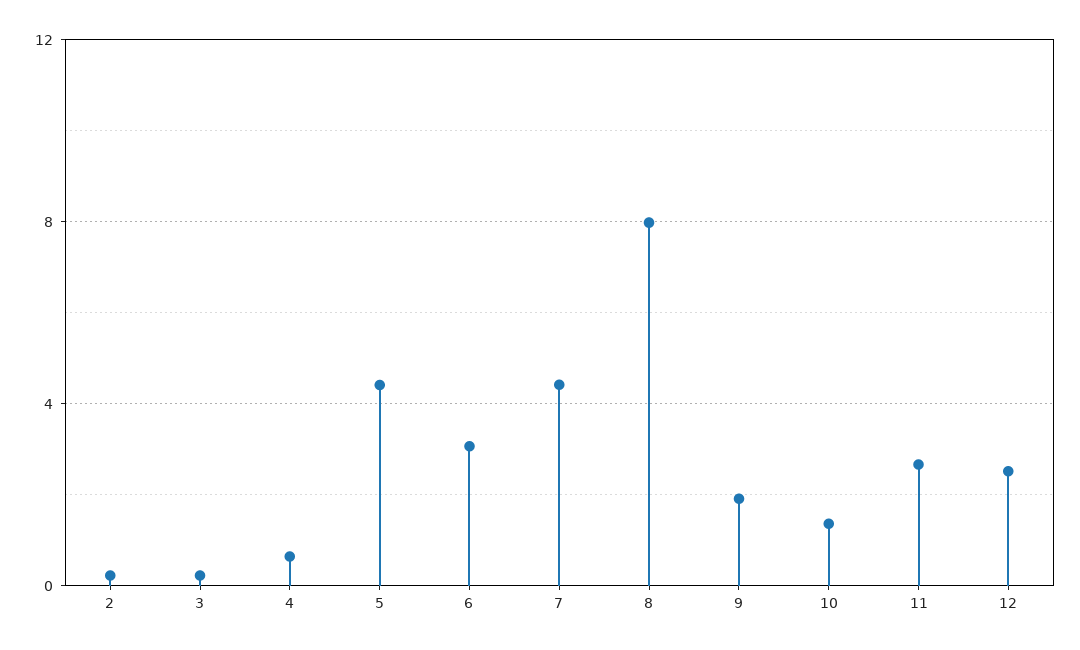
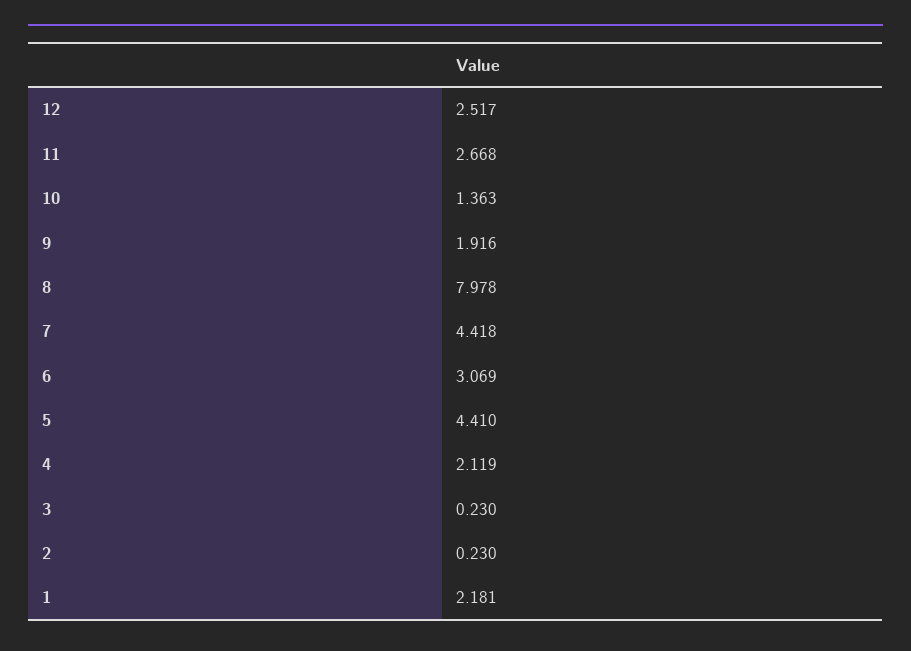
  {
    "2": 0.23,
    "3": 0.23,
-   "4": 0.5,
+   "4": 2.119,
    "5": 4.41,
    "6": 3.069,
    "7": 4.418,
    "8": 7.978,
    "9": 1.916,
    "10": 1.363,
    "11": 2.668,
-   "12": 2.517
+   "12": 2.517,
+   "1": 2.181
  }

